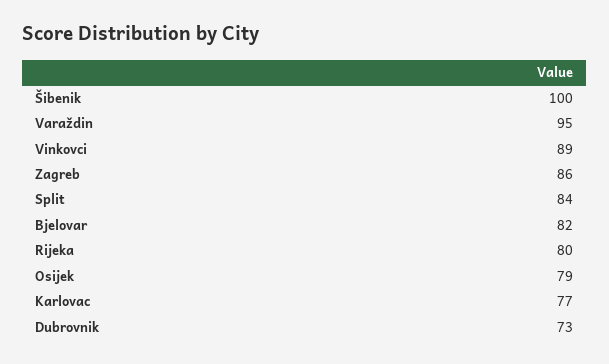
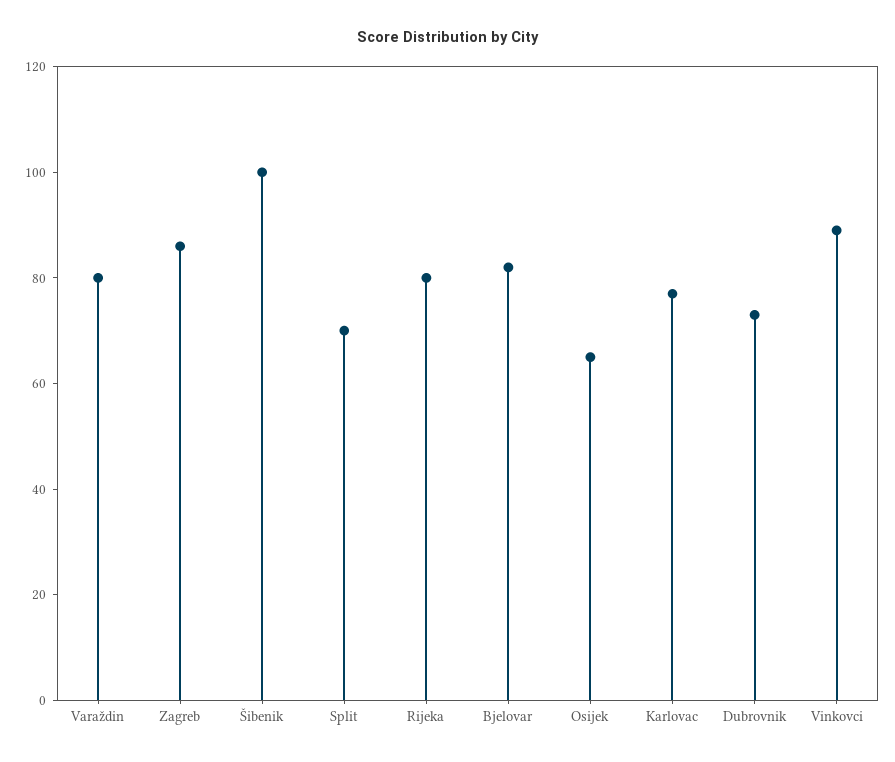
  {
    "Šibenik": 100,
-   "Varaždin": 95,
+   "Varaždin": 80,
    "Vinkovci": 89,
    "Zagreb": 86,
-   "Split": 84,
+   "Split": 70,
    "Bjelovar": 82,
    "Rijeka": 80,
-   "Osijek": 79,
+   "Osijek": 65,
    "Karlovac": 77,
    "Dubrovnik": 73
  }

